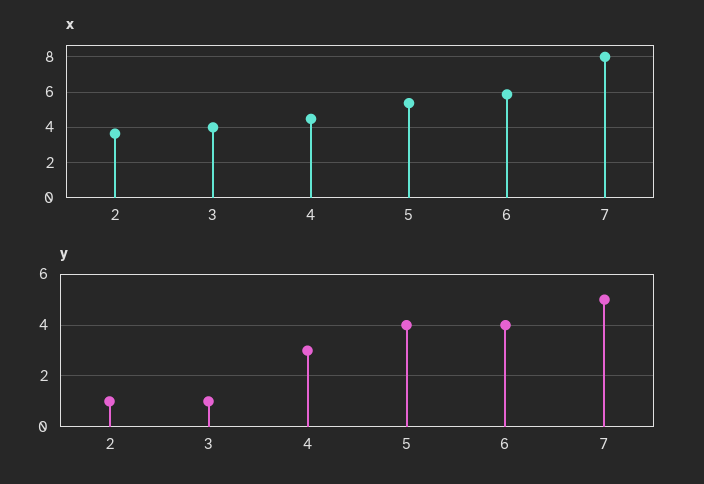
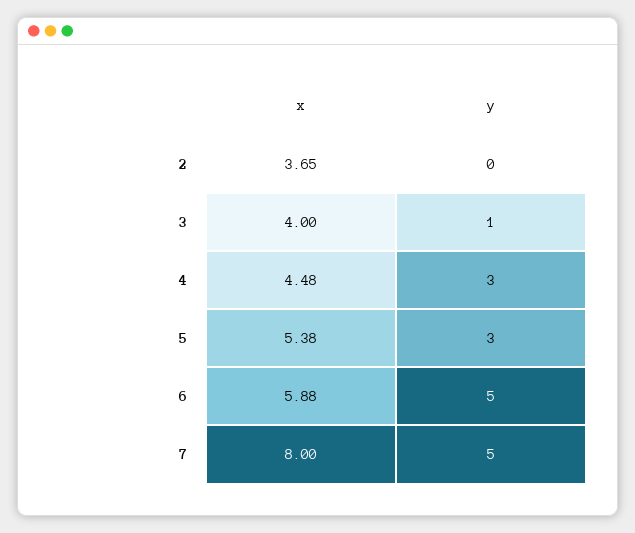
  {
    "x": {
      "2": 3.65,
      "3": 4,
      "4": 4.48,
      "5": 5.38,
      "6": 5.88,
      "7": 8
    },
    "y": {
-     "2": 1,
+     "2": 0,
      "3": 1,
      "4": 3,
-     "5": 4,
+     "5": 3,
-     "6": 4,
+     "6": 5,
      "7": 5
    }
  }

